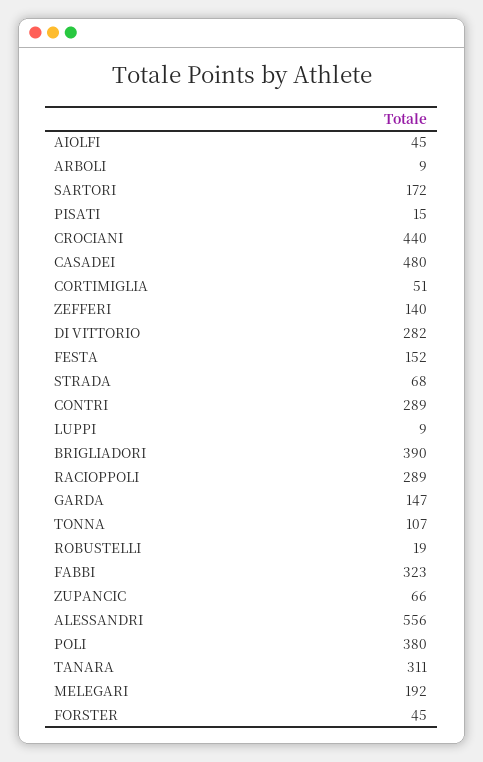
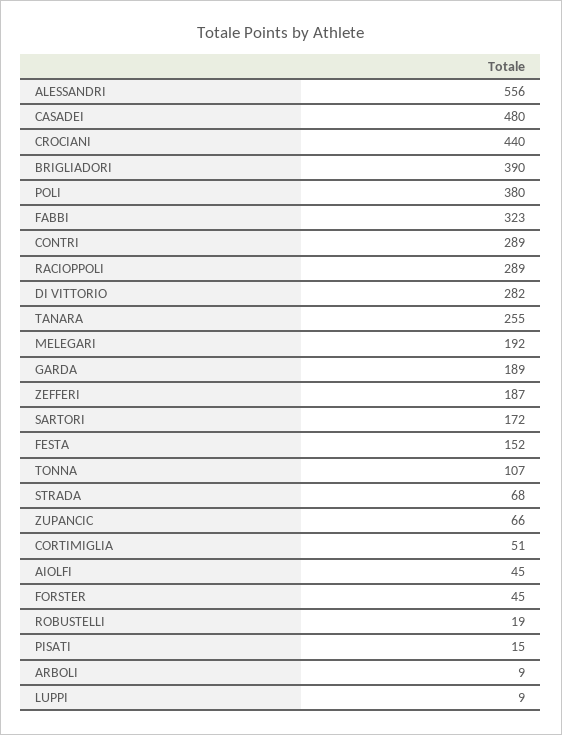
  {
    "AIOLFI": 45,
    "ARBOLI": 9,
    "SARTORI": 172,
    "PISATI": 15,
    "CROCIANI": 440,
    "CASADEI": 480,
    "CORTIMIGLIA": 51,
-   "ZEFFERI": 140,
+   "ZEFFERI": 187,
    "DI VITTORIO": 282,
    "FESTA": 152,
    "STRADA": 68,
    "CONTRI": 289,
    "LUPPI": 9,
    "BRIGLIADORI": 390,
    "RACIOPPOLI": 289,
-   "GARDA": 147,
+   "GARDA": 189,
    "TONNA": 107,
    "ROBUSTELLI": 19,
    "FABBI": 323,
    "ZUPANCIC": 66,
    "ALESSANDRI": 556,
    "POLI": 380,
-   "TANARA": 311,
+   "TANARA": 255,
    "MELEGARI": 192,
    "FORSTER": 45
  }

